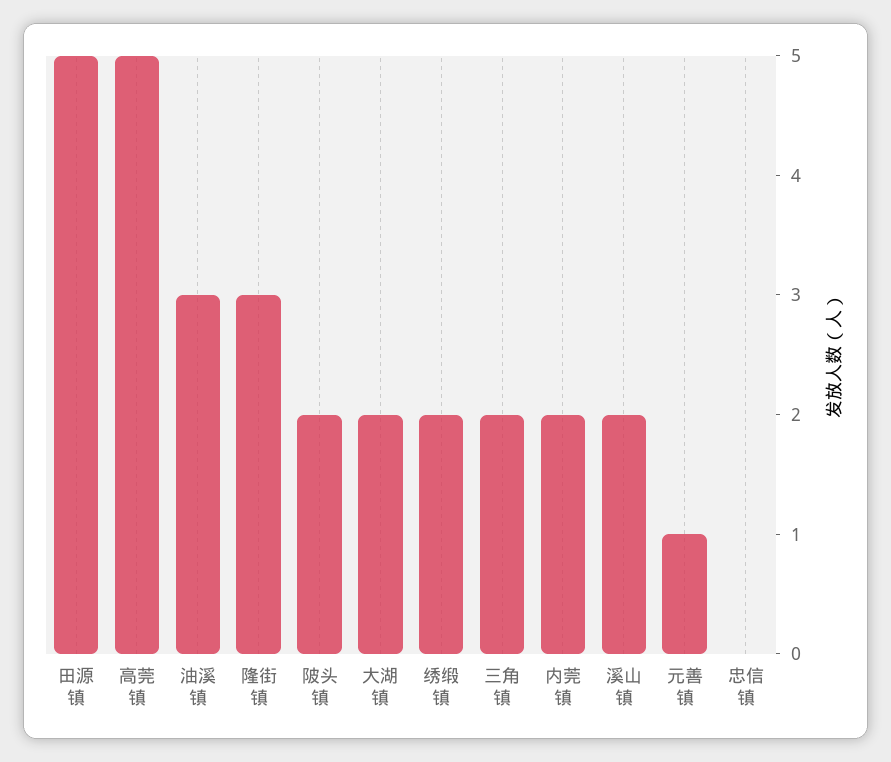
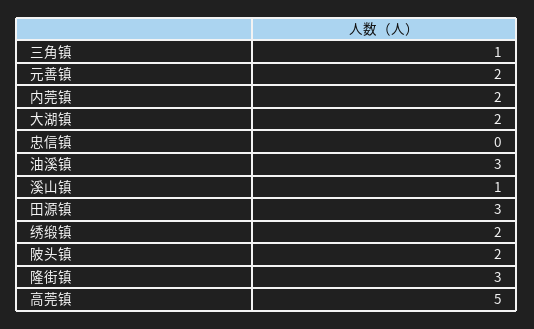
  {
-   "田源镇": 5,
+   "田源镇": 3,
    "高莞镇": 5,
    "油溪镇": 3,
    "隆街镇": 3,
    "陂头镇": 2,
    "大湖镇": 2,
    "绣缎镇": 2,
-   "三角镇": 2,
+   "三角镇": 1,
    "内莞镇": 2,
-   "溪山镇": 2,
+   "溪山镇": 1,
-   "元善镇": 1,
+   "元善镇": 2,
    "忠信镇": 0
  }

